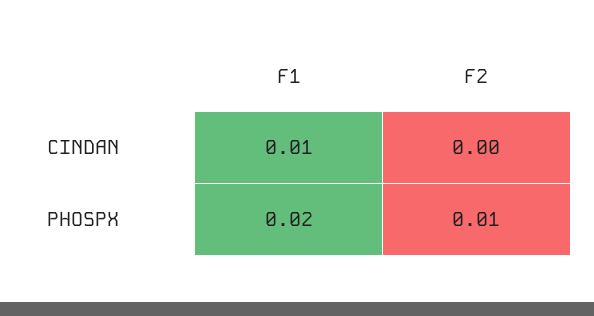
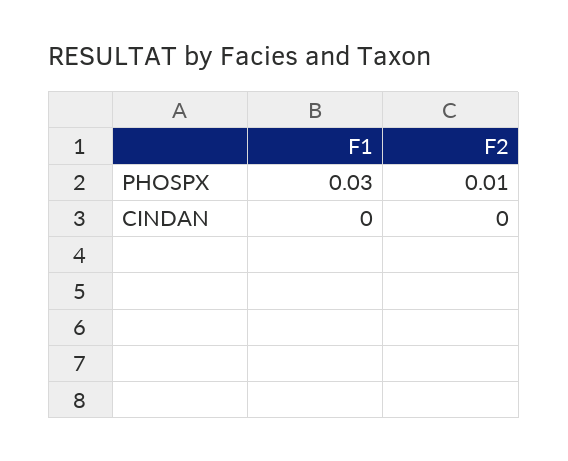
  {
    "F1": {
-     "CINDAN": 0.01,
+     "CINDAN": 0,
-     "PHOSPX": 0.02
+     "PHOSPX": 0.03
    },
    "F2": {
      "CINDAN": 0,
      "PHOSPX": 0.01
    }
  }

